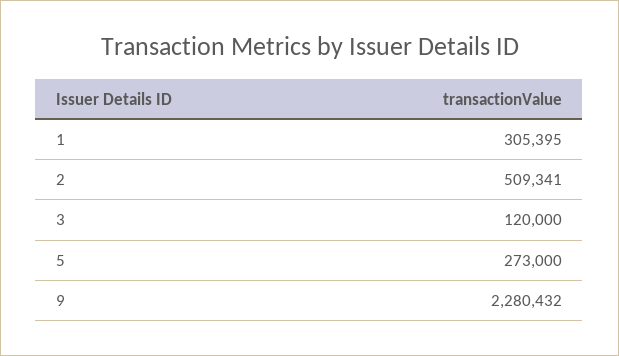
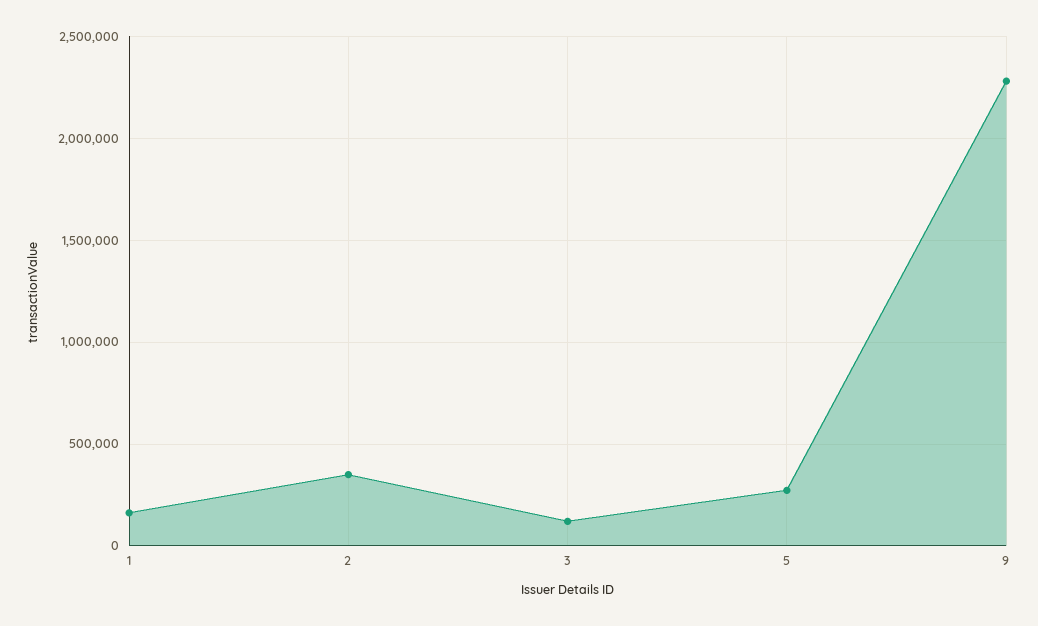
  {
-   "1": 305395,
+   "1": 150000,
-   "2": 509341,
+   "2": 350000,
    "3": 120000,
    "5": 273000,
    "9": 2280432
  }

